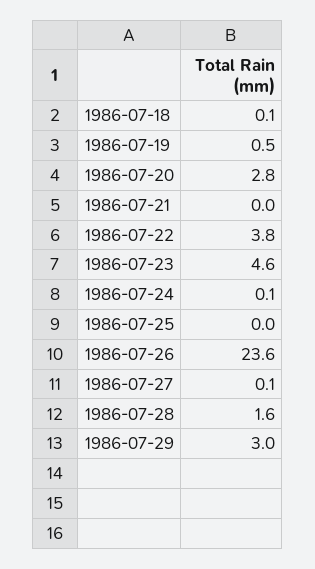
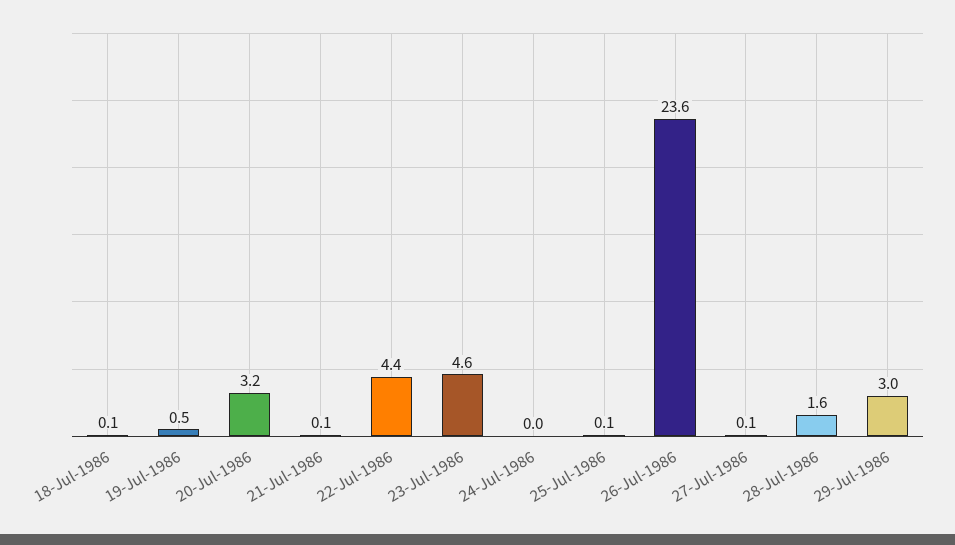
  {
    "1986-07-18": 0.1,
    "1986-07-19": 0.5,
-   "1986-07-20": 2.8,
+   "1986-07-20": 3.2,
-   "1986-07-21": 0,
+   "1986-07-21": 0.1,
-   "1986-07-22": 3.8,
+   "1986-07-22": 4.4,
    "1986-07-23": 4.6,
-   "1986-07-24": 0.1,
+   "1986-07-24": 0,
-   "1986-07-25": 0,
+   "1986-07-25": 0.1,
    "1986-07-26": 23.6,
    "1986-07-27": 0.1,
    "1986-07-28": 1.6,
    "1986-07-29": 3
  }

